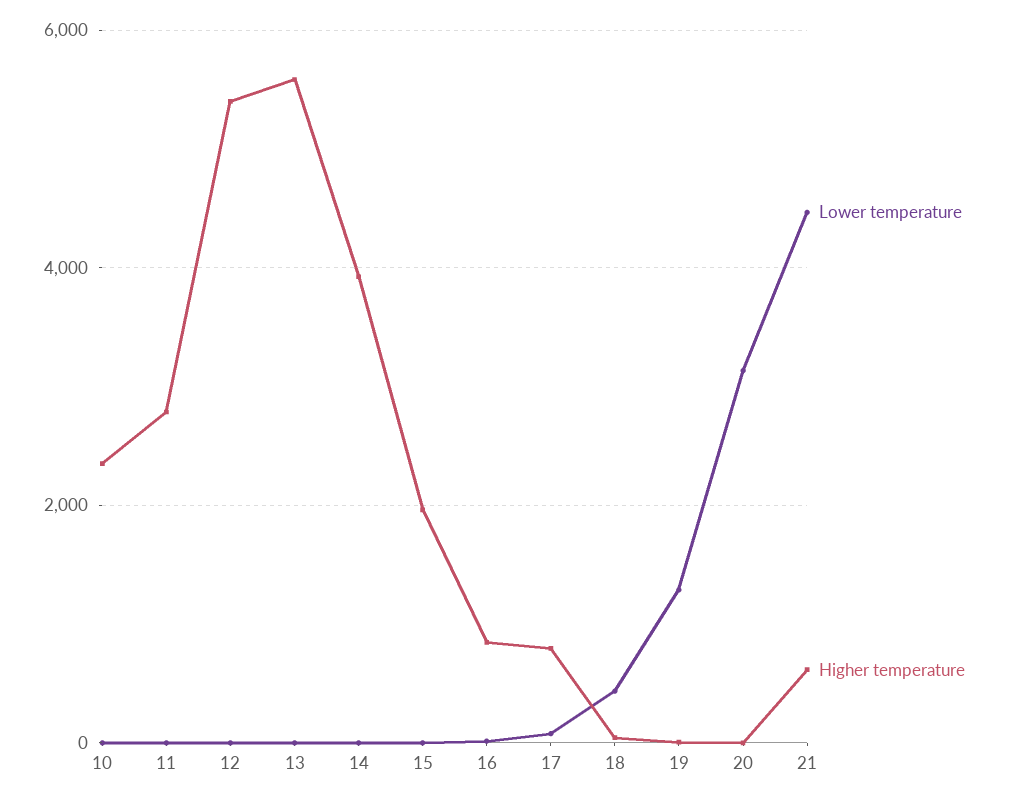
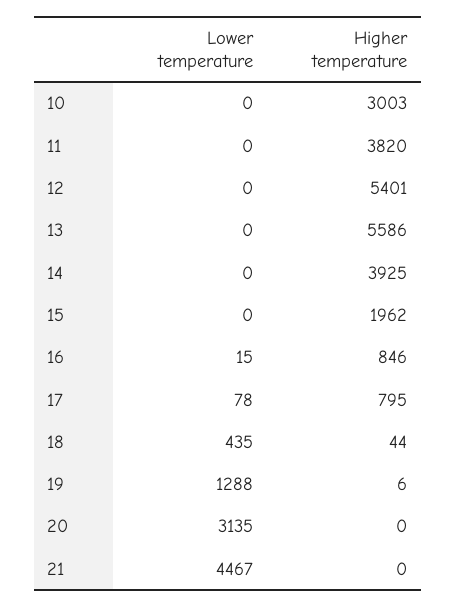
  {
    "Lower temperature": {
      "10": 0,
      "11": 0,
      "12": 0,
      "13": 0,
      "14": 0,
      "15": 0,
      "16": 15,
      "17": 78,
      "18": 435,
      "19": 1288,
      "20": 3135,
      "21": 4467
    },
    "Higher temperature": {
-     "10": 2400,
+     "10": 3003,
-     "11": 2800,
+     "11": 3820,
      "12": 5401,
      "13": 5586,
      "14": 3925,
      "15": 1962,
      "16": 846,
      "17": 795,
      "18": 44,
      "19": 6,
      "20": 0,
-     "21": 600
+     "21": 0
    }
  }

